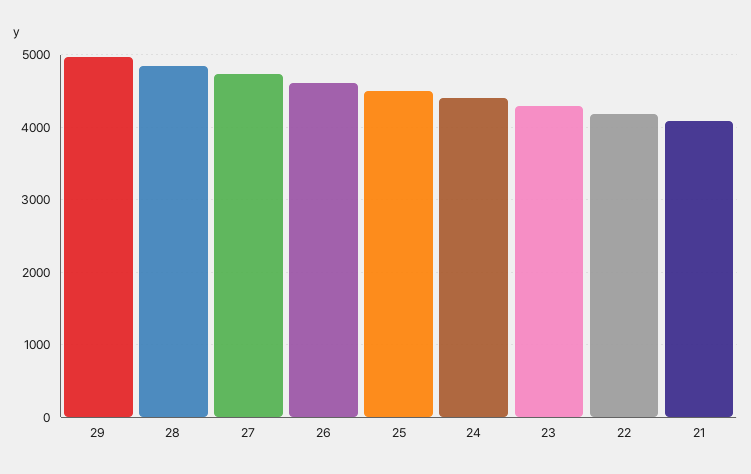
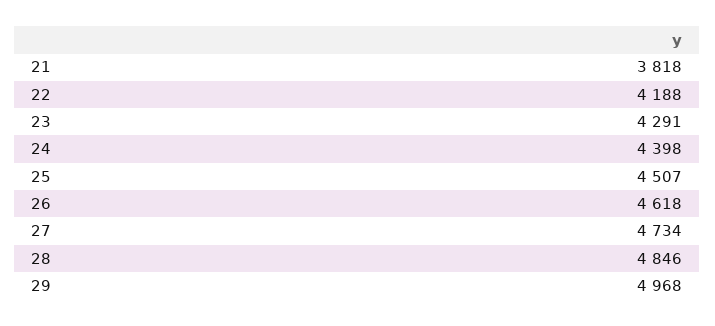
  {
    "29": 4968,
    "28": 4846,
    "27": 4734,
    "26": 4618,
    "25": 4507,
    "24": 4398,
    "23": 4291,
    "22": 4188,
-   "21": 4100
+   "21": 3818
  }

